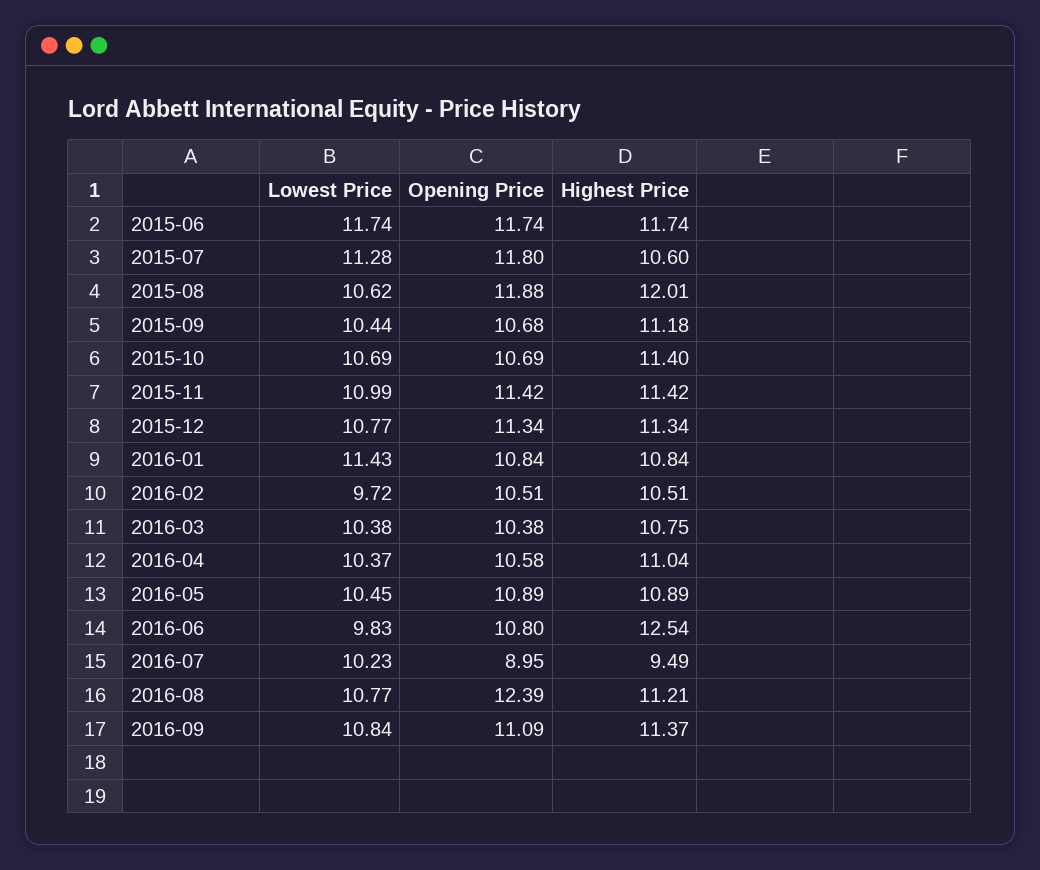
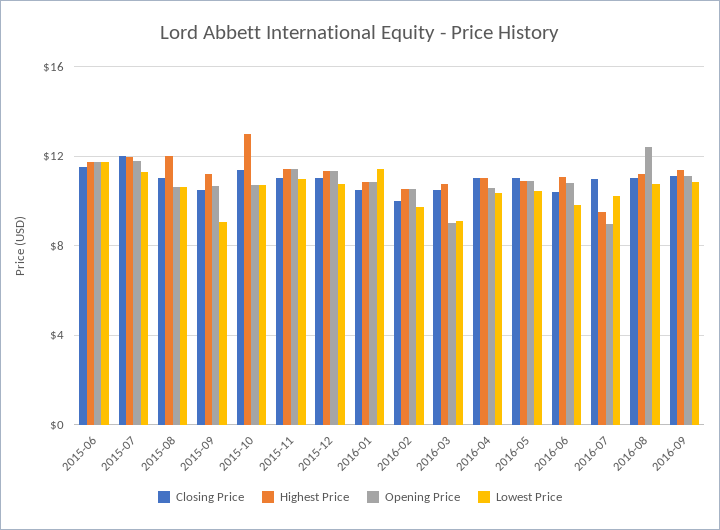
  {
    "Lowest Price": {
      "2015-06": 11.74,
      "2015-07": 11.28,
      "2015-08": 10.62,
-     "2015-09": 10.44,
+     "2015-09": 9,
      "2015-10": 10.69,
      "2015-11": 10.99,
      "2015-12": 10.77,
      "2016-01": 11.43,
      "2016-02": 9.72,
-     "2016-03": 10.38,
+     "2016-03": 9,
      "2016-04": 10.37,
      "2016-05": 10.45,
      "2016-06": 9.83,
      "2016-07": 10.23,
      "2016-08": 10.77,
      "2016-09": 10.84
    },
    "Opening Price": {
      "2015-06": 11.74,
      "2015-07": 11.8,
-     "2015-08": 11.88,
+     "2015-08": 10.5,
      "2015-09": 10.68,
      "2015-10": 10.69,
      "2015-11": 11.42,
      "2015-12": 11.34,
      "2016-01": 10.84,
      "2016-02": 10.51,
-     "2016-03": 10.38,
+     "2016-03": 9,
      "2016-04": 10.58,
      "2016-05": 10.89,
      "2016-06": 10.8,
      "2016-07": 8.95,
      "2016-08": 12.39,
      "2016-09": 11.09
    },
    "Highest Price": {
      "2015-06": 11.74,
-     "2015-07": 10.6,
+     "2015-07": 12,
      "2015-08": 12.01,
      "2015-09": 11.18,
-     "2015-10": 11.4,
+     "2015-10": 13,
      "2015-11": 11.42,
      "2015-12": 11.34,
      "2016-01": 10.84,
      "2016-02": 10.51,
      "2016-03": 10.75,
      "2016-04": 11.04,
      "2016-05": 10.89,
-     "2016-06": 12.54,
+     "2016-06": 11,
      "2016-07": 9.49,
      "2016-08": 11.21,
      "2016-09": 11.37
-   }
+   },
+   "Closing Price": {
+     "2015-06": 11.5,
+     "2015-07": 12,
+     "2015-08": 11,
+     "2015-09": 10.5,
+     "2015-10": 11.5,
+     "2015-11": 11,
+     "2015-12": 11,
+     "2016-01": 10.5,
+     "2016-02": 10,
+     "2016-03": 10.5,
+     "2016-04": 11,
+     "2016-05": 11,
+     "2016-06": 10.5,
+     "2016-07": 11,
+     "2016-08": 11,
+     "2016-09": 11
+   }
  }

